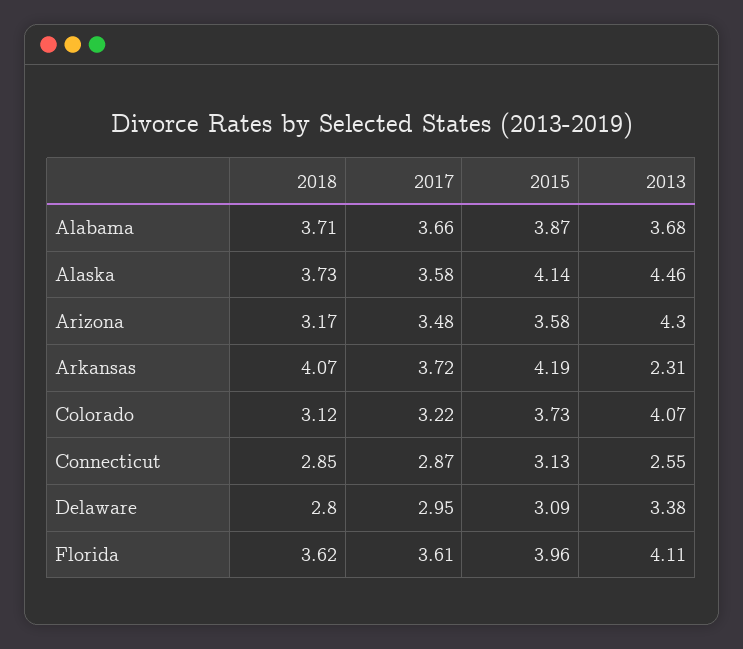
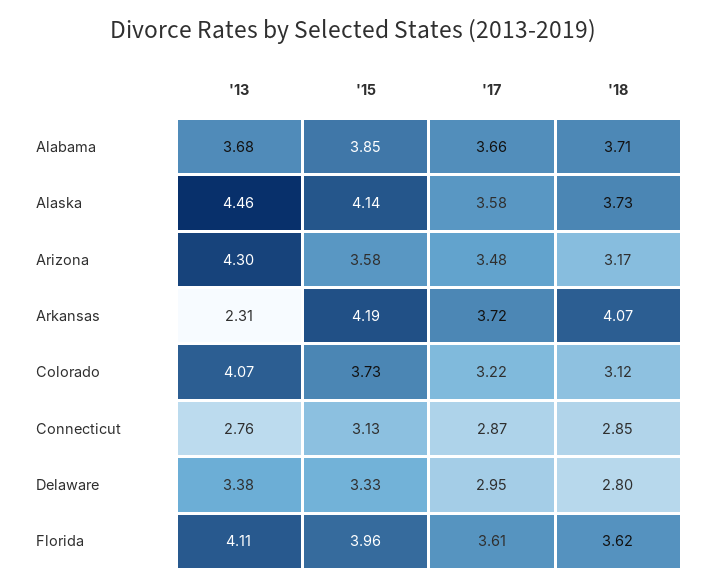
  {
    "2018": {
      "Alabama": 3.71,
      "Alaska": 3.73,
      "Arizona": 3.17,
      "Arkansas": 4.07,
      "Colorado": 3.12,
      "Connecticut": 2.85,
      "Delaware": 2.8,
      "Florida": 3.62
    },
    "2017": {
      "Alabama": 3.66,
      "Alaska": 3.58,
      "Arizona": 3.48,
      "Arkansas": 3.72,
      "Colorado": 3.22,
      "Connecticut": 2.87,
      "Delaware": 2.95,
      "Florida": 3.61
    },
    "2015": {
-     "Alabama": 3.87,
+     "Alabama": 3.85,
      "Alaska": 4.14,
      "Arizona": 3.58,
      "Arkansas": 4.19,
      "Colorado": 3.73,
      "Connecticut": 3.13,
-     "Delaware": 3.09,
+     "Delaware": 3.33,
      "Florida": 3.96
    },
    "2013": {
      "Alabama": 3.68,
      "Alaska": 4.46,
      "Arizona": 4.3,
      "Arkansas": 2.31,
      "Colorado": 4.07,
-     "Connecticut": 2.55,
+     "Connecticut": 2.76,
      "Delaware": 3.38,
      "Florida": 4.11
    }
  }

